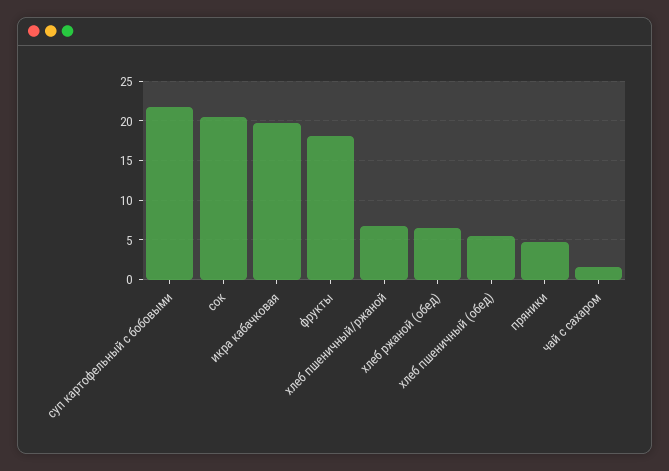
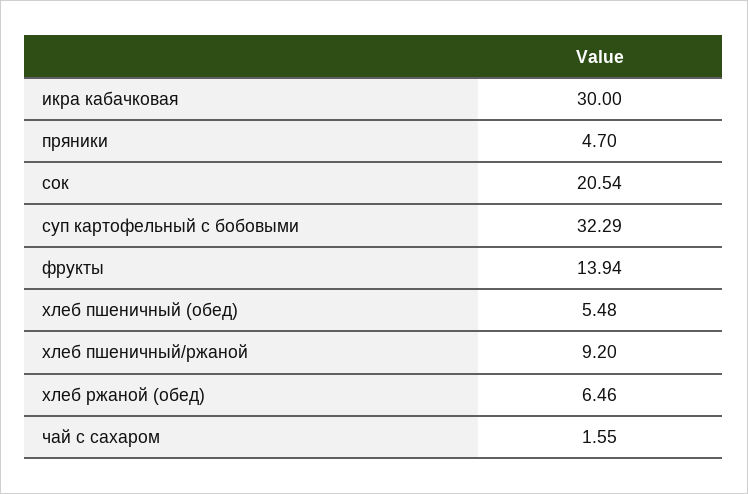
  {
-   "суп картофельный с бобовыми": 22,
+   "суп картофельный с бобовыми": 32.29,
    "сок": 20.54,
-   "икра кабачковая": 20,
+   "икра кабачковая": 30,
-   "фрукты": 18,
+   "фрукты": 13.94,
-   "хлеб пшеничный/ржаной": 7,
+   "хлеб пшеничный/ржаной": 9.2,
    "хлеб ржаной (обед)": 6.46,
    "хлеб пшеничный (обед)": 5.48,
    "пряники": 4.7,
    "чай с сахаром": 1.55
  }

